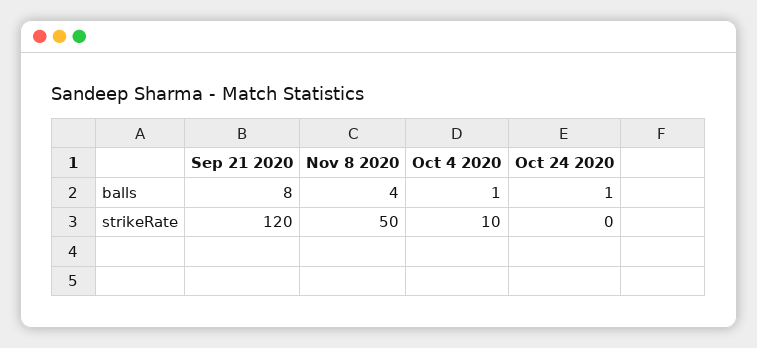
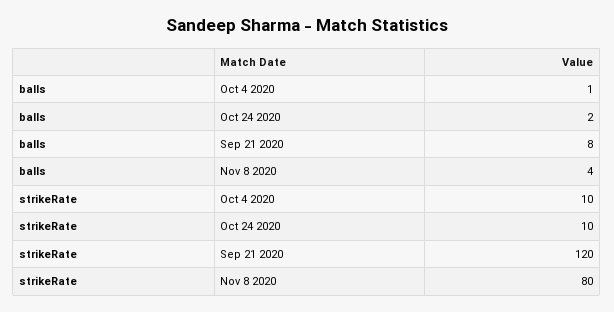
  {
    "Sep 21 2020": {
      "balls": 8,
      "strikeRate": 120
    },
    "Nov 8 2020": {
      "balls": 4,
-     "strikeRate": 50
+     "strikeRate": 80
    },
    "Oct 4 2020": {
      "balls": 1,
      "strikeRate": 10
    },
    "Oct 24 2020": {
-     "balls": 1,
+     "balls": 2,
-     "strikeRate": 0
+     "strikeRate": 10
    }
  }

